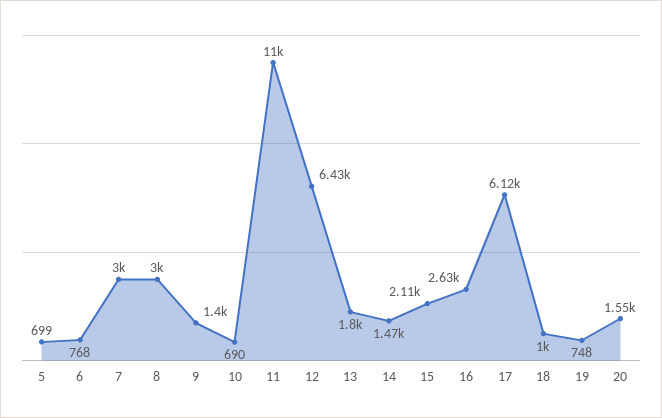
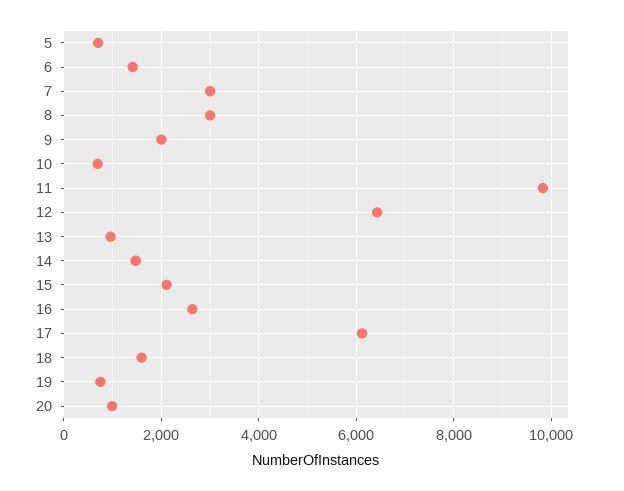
  {
    "5": 699,
-   "6": 768,
+   "6": 1400,
    "7": 3000,
    "8": 3000,
-   "9": 1400,
+   "9": 2000,
    "10": 690,
-   "11": 11000,
+   "11": 9800,
    "12": 6430,
-   "13": 1800,
+   "13": 1000,
    "14": 1470,
    "15": 2110,
    "16": 2630,
    "17": 6120,
-   "18": 1000,
+   "18": 1600,
    "19": 748,
-   "20": 1550
+   "20": 1000
  }

